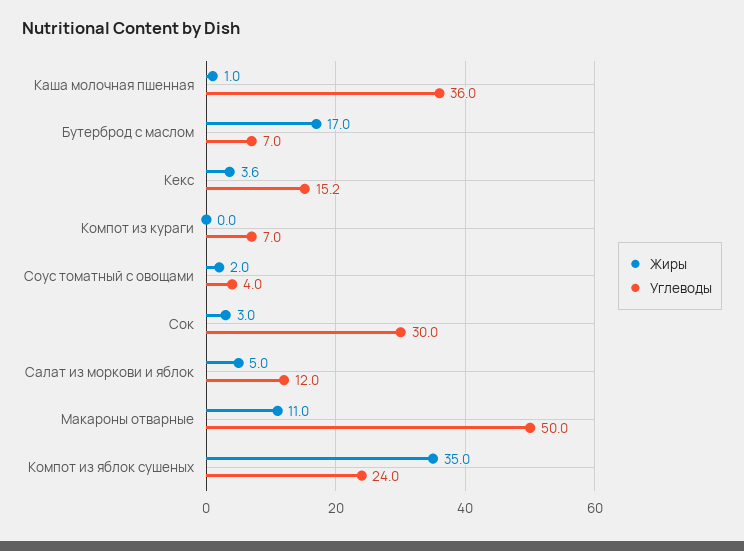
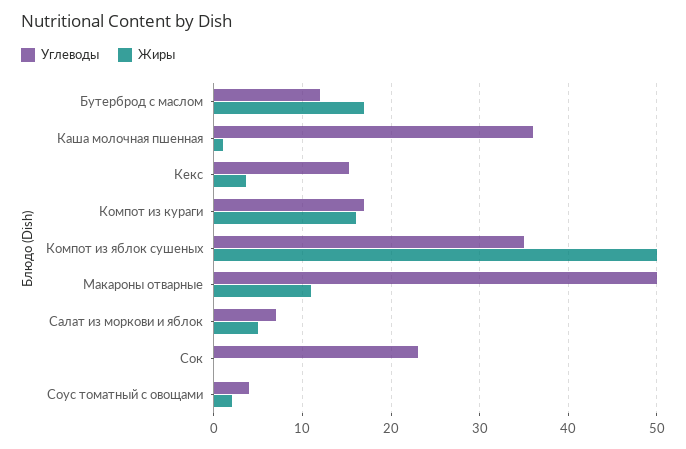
  {
    "Жиры": {
      "Каша молочная пшенная": 1,
      "Бутерброд с маслом": 17,
      "Кекс": 3.6,
-     "Компот из кураги": 0,
+     "Компот из кураги": 16,
      "Соус томатный с овощами": 2,
-     "Сок": 3,
+     "Сок": 0,
      "Салат из моркови и яблок": 5,
      "Макароны отварные": 11,
-     "Компот из яблок сушеных": 35
+     "Компот из яблок сушеных": 50
    },
    "Углеводы": {
      "Каша молочная пшенная": 36,
-     "Бутерброд с маслом": 7,
+     "Бутерброд с маслом": 12,
      "Кекс": 15.2,
-     "Компот из кураги": 7,
+     "Компот из кураги": 17,
      "Соус томатный с овощами": 4,
-     "Сок": 30,
+     "Сок": 23,
-     "Салат из моркови и яблок": 12,
+     "Салат из моркови и яблок": 7,
      "Макароны отварные": 50,
-     "Компот из яблок сушеных": 24
+     "Компот из яблок сушеных": 35
    }
  }

